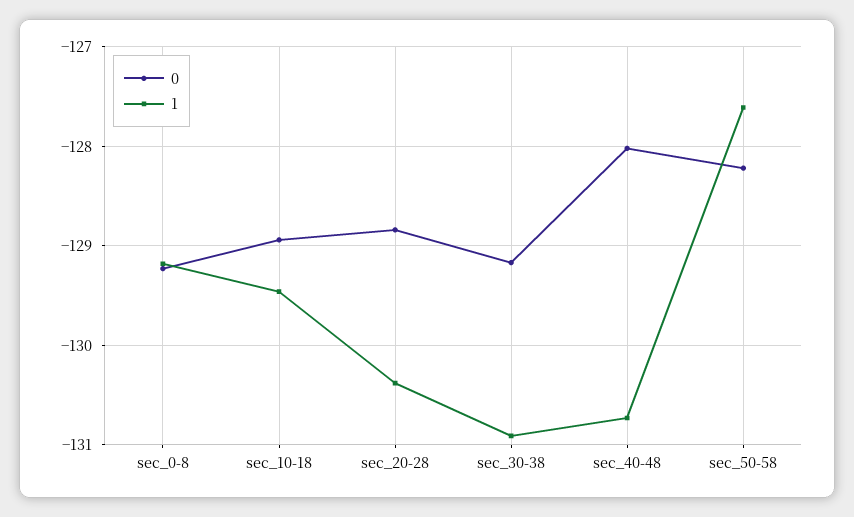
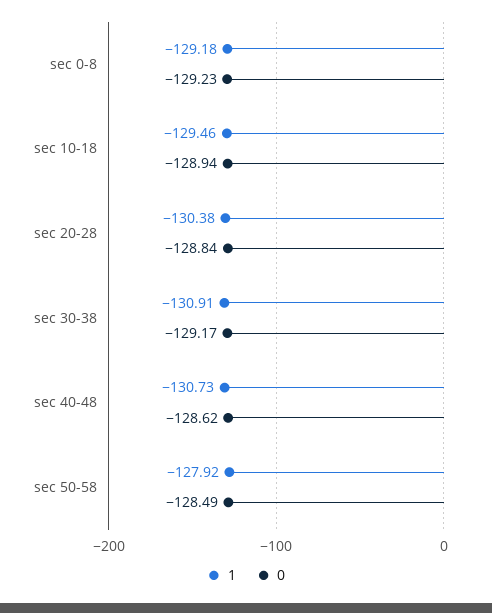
  {
    "0": {
      "sec_0-8": -129.23,
      "sec_10-18": -128.94,
      "sec_20-28": -128.84,
      "sec_30-38": -129.17,
-     "sec_40-48": -128,
+     "sec_40-48": -128.62,
-     "sec_50-58": -128.2
+     "sec_50-58": -128.49
    },
    "1": {
      "sec_0-8": -129.18,
      "sec_10-18": -129.46,
      "sec_20-28": -130.38,
      "sec_30-38": -130.91,
      "sec_40-48": -130.73,
-     "sec_50-58": -127.6
+     "sec_50-58": -127.92
    }
  }

